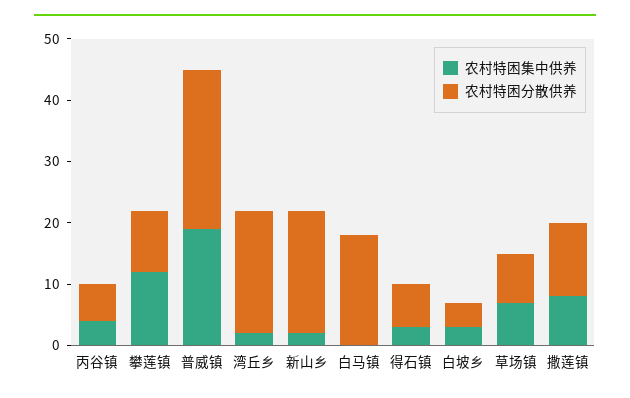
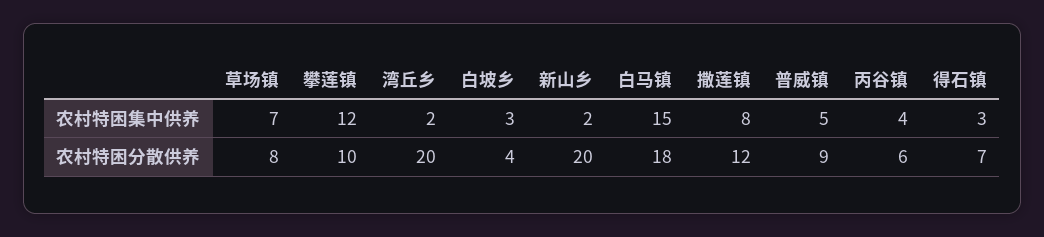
  {
    "农村特困集中供养": {
      "丙谷镇": 4,
      "攀莲镇": 12,
-     "普威镇": 20,
+     "普威镇": 5,
      "湾丘乡": 2,
      "新山乡": 2,
-     "白马镇": 0,
+     "白马镇": 15,
      "得石镇": 3,
      "白坡乡": 3,
      "草场镇": 7,
      "撒莲镇": 8
    },
    "农村特困分散供养": {
      "丙谷镇": 6,
      "攀莲镇": 10,
-     "普威镇": 25,
+     "普威镇": 9,
      "湾丘乡": 20,
      "新山乡": 20,
      "白马镇": 18,
      "得石镇": 7,
      "白坡乡": 4,
      "草场镇": 8,
      "撒莲镇": 12
    }
  }

